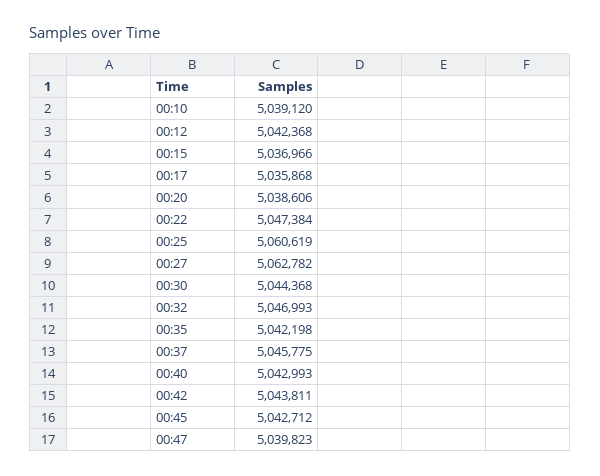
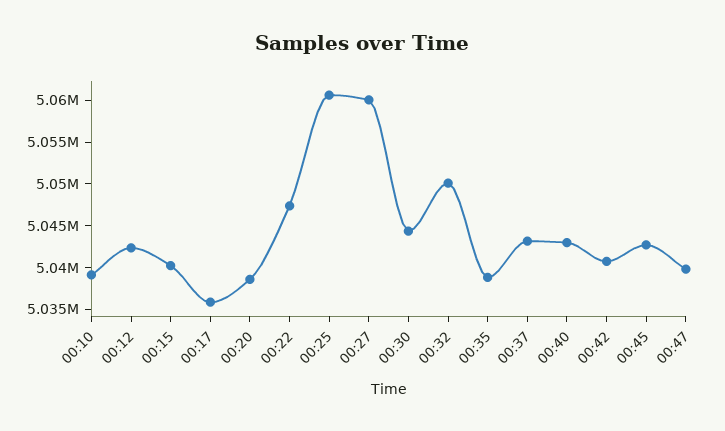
  {
    "00:10": 5039120,
    "00:12": 5042368,
-   "00:15": 5036966,
+   "00:15": 5040000,
    "00:17": 5035868,
    "00:20": 5038606,
    "00:22": 5047384,
    "00:25": 5060619,
-   "00:27": 5062782,
+   "00:27": 5060000,
    "00:30": 5044368,
-   "00:32": 5046993,
+   "00:32": 5050000,
-   "00:35": 5042198,
+   "00:35": 5039000,
-   "00:37": 5045775,
+   "00:37": 5043000,
    "00:40": 5042993,
-   "00:42": 5043811,
+   "00:42": 5041000,
    "00:45": 5042712,
    "00:47": 5039823
  }

